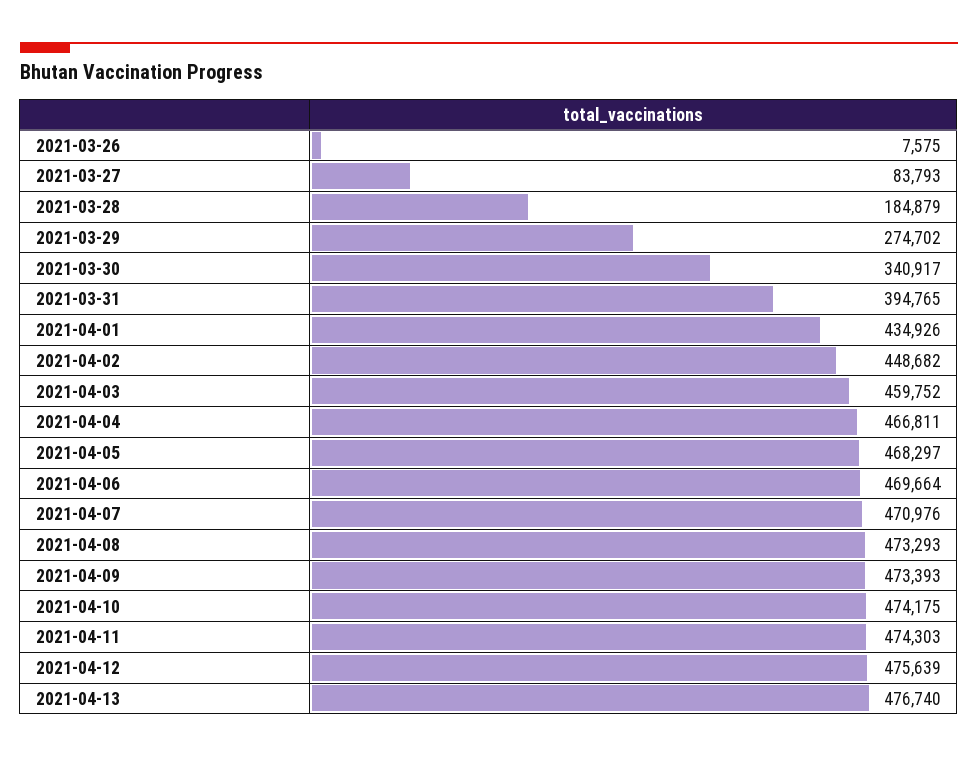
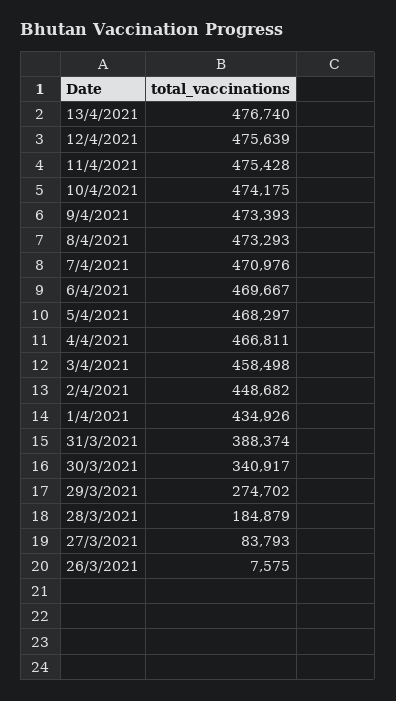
  {
    "2021-03-26": 7575,
    "2021-03-27": 83793,
    "2021-03-28": 184879,
    "2021-03-29": 274702,
    "2021-03-30": 340917,
-   "2021-03-31": 394765,
+   "2021-03-31": 388374,
    "2021-04-01": 434926,
    "2021-04-02": 448682,
-   "2021-04-03": 459752,
+   "2021-04-03": 458498,
    "2021-04-04": 466811,
    "2021-04-05": 468297,
-   "2021-04-06": 469664,
+   "2021-04-06": 469667,
    "2021-04-07": 470976,
    "2021-04-08": 473293,
    "2021-04-09": 473393,
    "2021-04-10": 474175,
-   "2021-04-11": 474303,
+   "2021-04-11": 475428,
    "2021-04-12": 475639,
    "2021-04-13": 476740
  }

